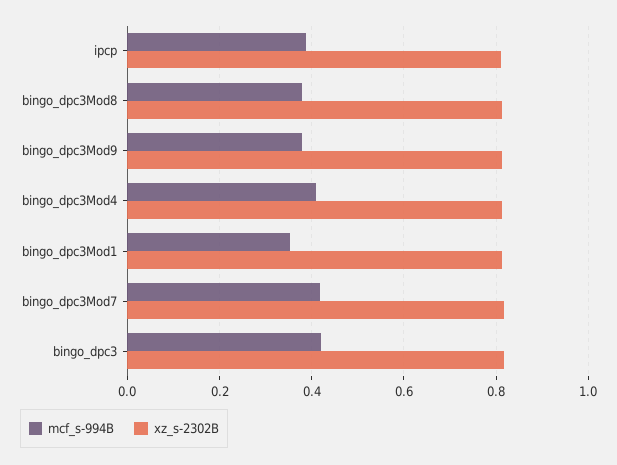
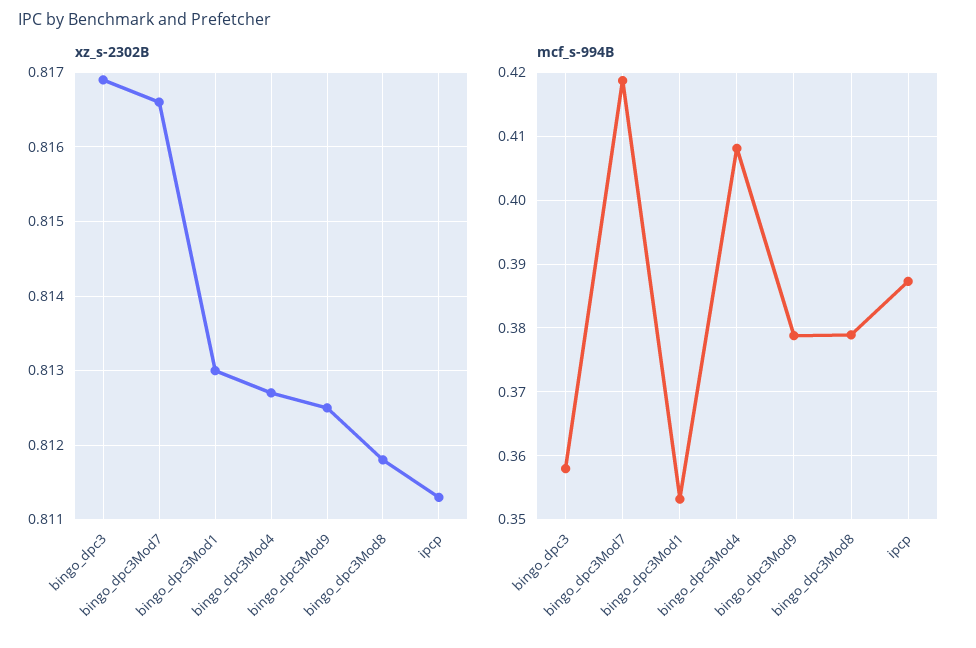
  {
    "mcf_s-994B": {
      "ipcp": 0.387,
      "bingo_dpc3Mod8": 0.379,
      "bingo_dpc3Mod9": 0.379,
      "bingo_dpc3Mod4": 0.408,
      "bingo_dpc3Mod1": 0.353,
      "bingo_dpc3Mod7": 0.419,
-     "bingo_dpc3": 0.42
+     "bingo_dpc3": 0.358
    },
    "xz_s-2302B": {
      "ipcp": 0.8113,
      "bingo_dpc3Mod8": 0.8118,
      "bingo_dpc3Mod9": 0.8125,
      "bingo_dpc3Mod4": 0.8127,
      "bingo_dpc3Mod1": 0.813,
      "bingo_dpc3Mod7": 0.8166,
      "bingo_dpc3": 0.8169
    }
  }

